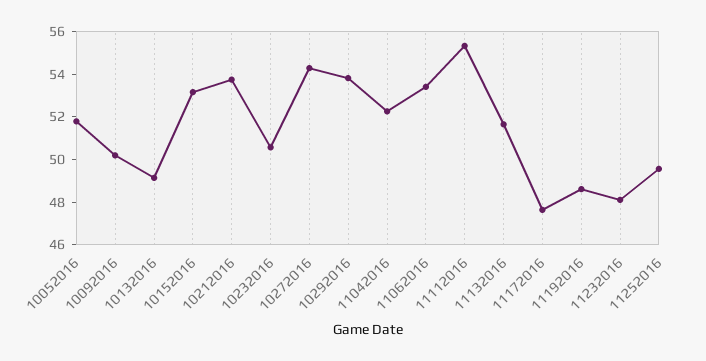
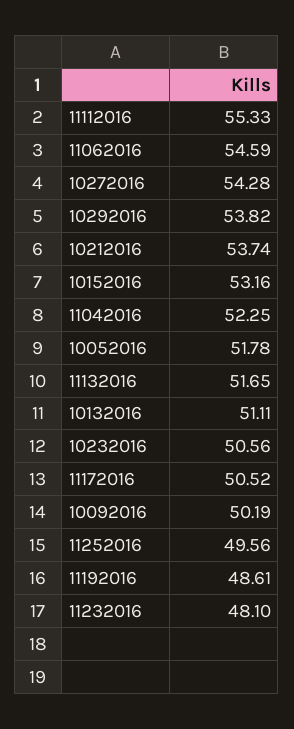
  {
    "10052016": 51.78,
    "10092016": 50.19,
-   "10132016": 49,
+   "10132016": 51.11,
    "10152016": 53.16,
    "10212016": 53.74,
    "10232016": 50.56,
    "10272016": 54.28,
    "10292016": 53.82,
    "11042016": 52.25,
-   "11062016": 53.5,
+   "11062016": 54.59,
    "11112016": 55.33,
    "11132016": 51.65,
-   "11172016": 47.5,
+   "11172016": 50.52,
    "11192016": 48.61,
    "11232016": 48.1,
    "11252016": 49.56
  }

